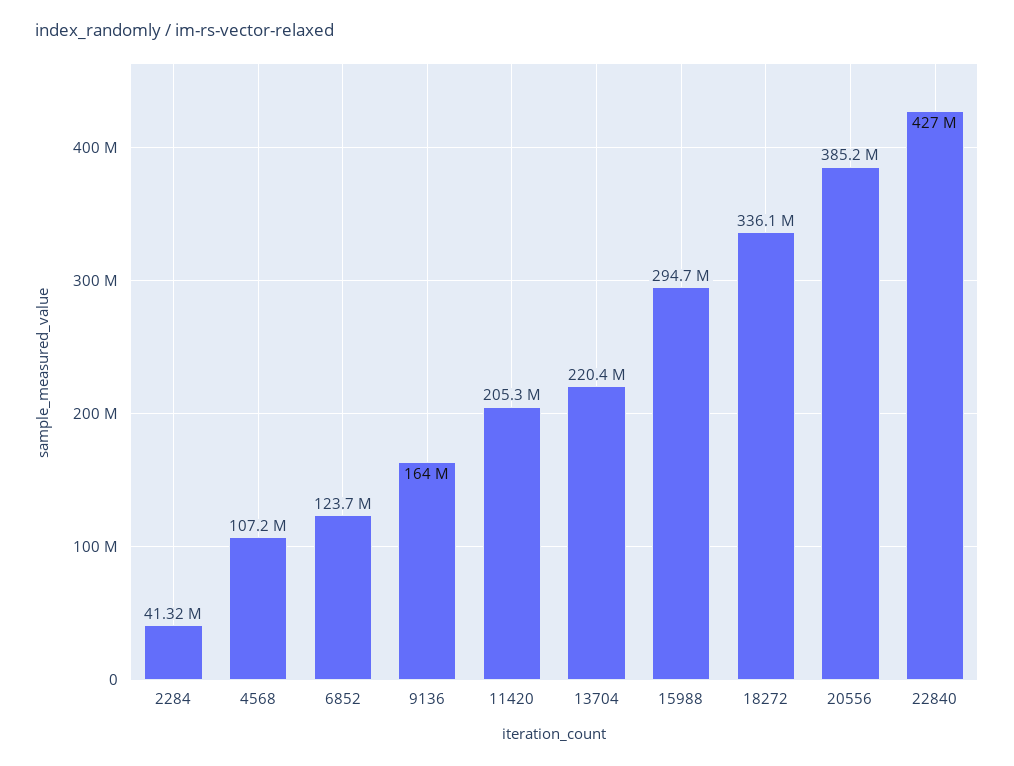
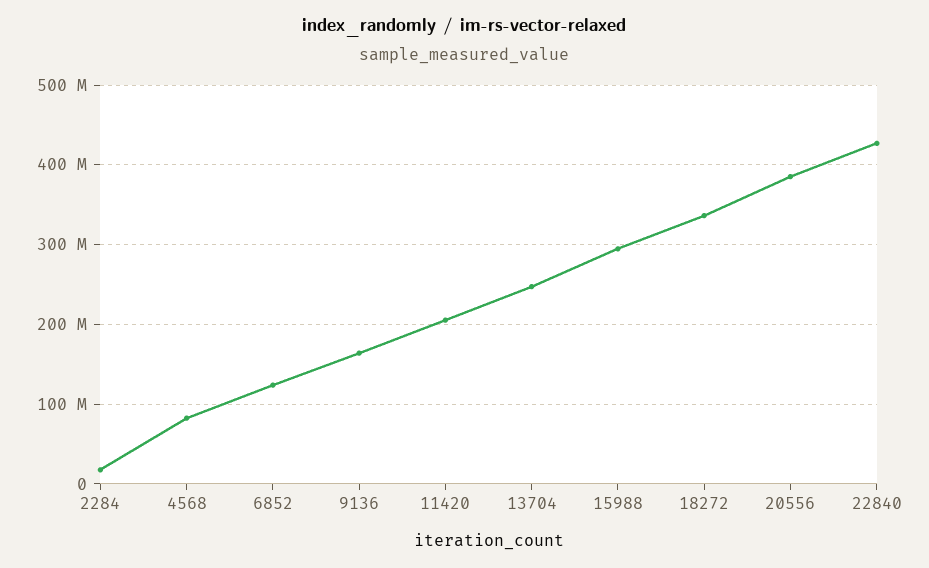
  {
-   "2284": 41320000,
+   "2284": 20000000,
-   "4568": 107200000,
+   "4568": 80000000,
    "6852": 123700000,
    "9136": 164000000,
    "11420": 205300000,
-   "13704": 220400000,
+   "13704": 250000000,
    "15988": 294700000,
    "18272": 336100000,
    "20556": 385200000,
    "22840": 427000000
  }

